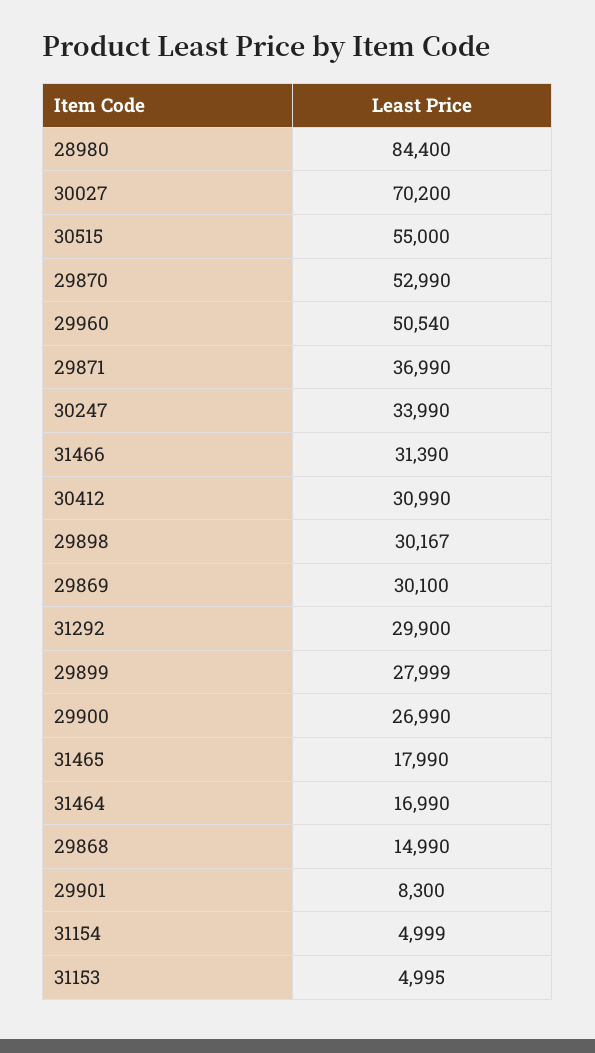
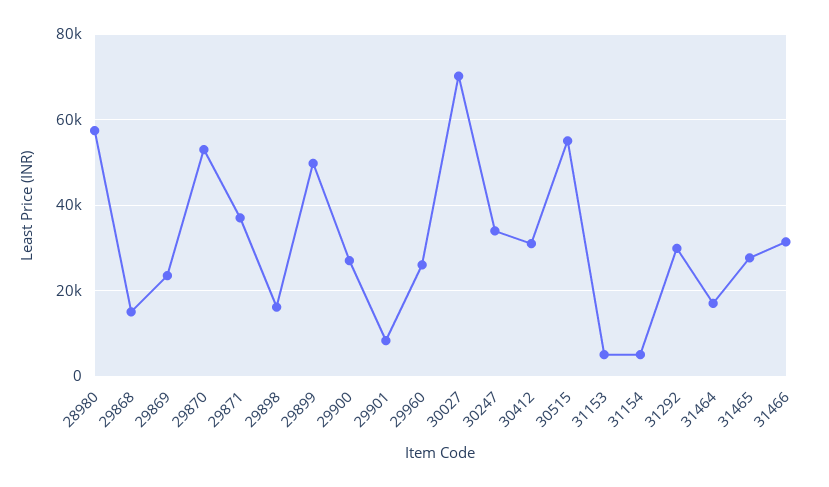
  {
-   "28980": 84400,
+   "28980": 58000,
    "30027": 70200,
    "30515": 55000,
    "29870": 52990,
-   "29960": 50540,
+   "29960": 26000,
    "29871": 36990,
    "30247": 33990,
    "31466": 31390,
    "30412": 30990,
-   "29898": 30167,
+   "29898": 16000,
-   "29869": 30100,
+   "29869": 24000,
    "31292": 29900,
-   "29899": 27999,
+   "29899": 50000,
    "29900": 26990,
-   "31465": 17990,
+   "31465": 28000,
    "31464": 16990,
    "29868": 14990,
    "29901": 8300,
    "31154": 4999,
    "31153": 4995
  }

